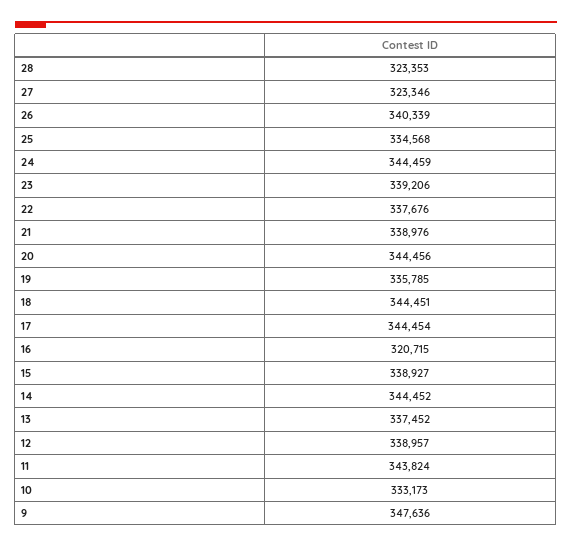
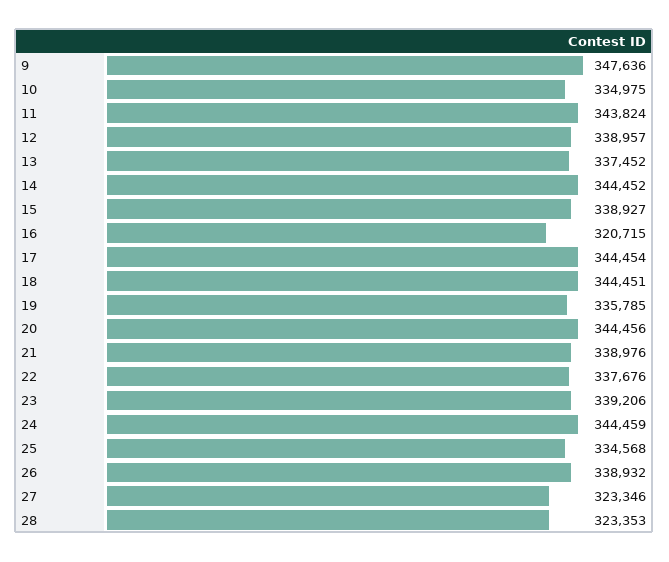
  {
    "28": 323353,
    "27": 323346,
-   "26": 340339,
+   "26": 338932,
    "25": 334568,
    "24": 344459,
    "23": 339206,
    "22": 337676,
    "21": 338976,
    "20": 344456,
    "19": 335785,
    "18": 344451,
    "17": 344454,
    "16": 320715,
    "15": 338927,
    "14": 344452,
    "13": 337452,
    "12": 338957,
    "11": 343824,
-   "10": 333173,
+   "10": 334975,
    "9": 347636
  }

